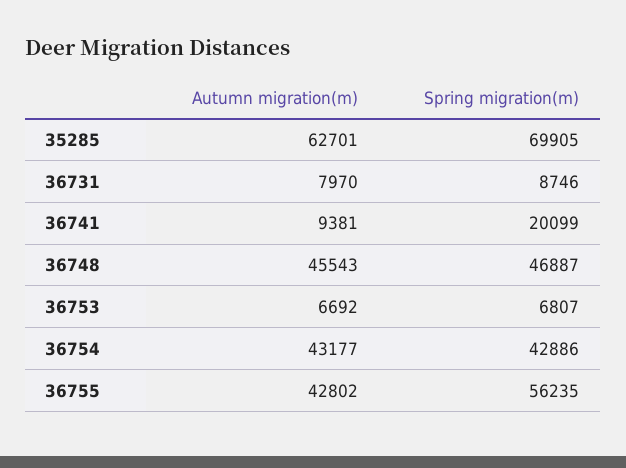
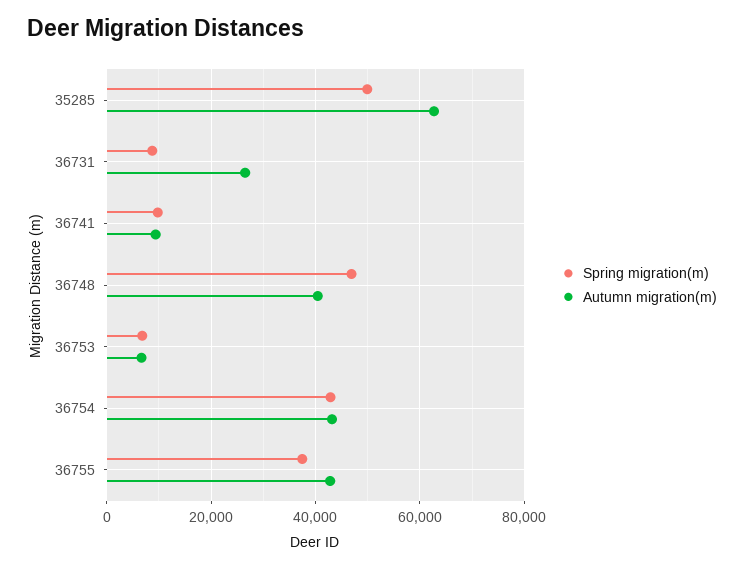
  {
    "Autumn migration(m)": {
      "35285": 62701,
-     "36731": 7970,
+     "36731": 26000,
      "36741": 9381,
-     "36748": 45543,
+     "36748": 40000,
      "36753": 6692,
      "36754": 43177,
      "36755": 42802
    },
    "Spring migration(m)": {
-     "35285": 69905,
+     "35285": 50000,
      "36731": 8746,
-     "36741": 20099,
+     "36741": 10000,
      "36748": 46887,
      "36753": 6807,
      "36754": 42886,
-     "36755": 56235
+     "36755": 38000
    }
  }

